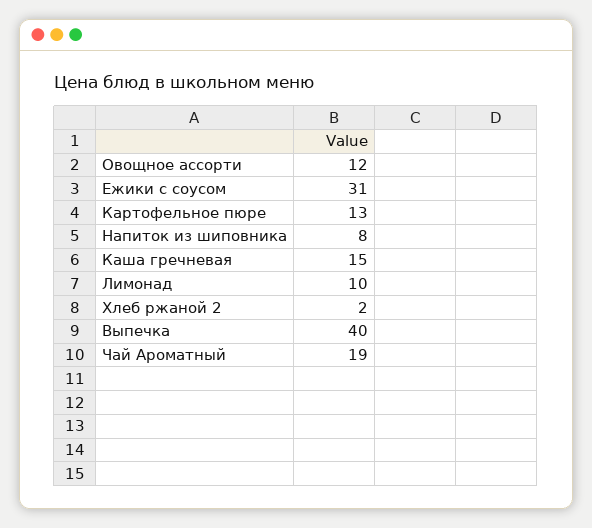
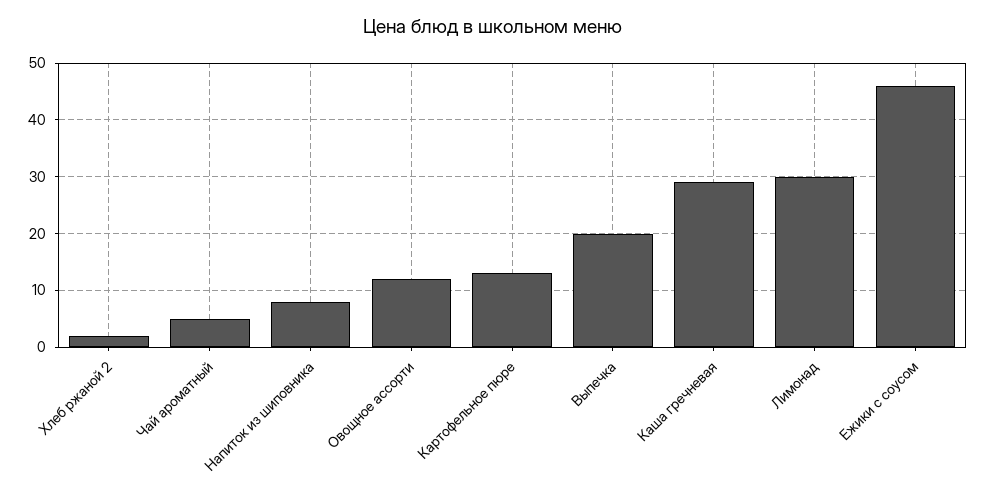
  {
    "Овощное ассорти": 12,
-   "Ежики с соусом": 31,
+   "Ежики с соусом": 45,
    "Картофельное пюре": 13,
    "Напиток из шиповника": 8,
-   "Каша гречневая": 15,
+   "Каша гречневая": 30,
-   "Лимонад": 10,
+   "Лимонад": 30,
    "Хлеб ржаной 2": 2,
-   "Выпечка": 40,
+   "Выпечка": 20,
-   "Чай Ароматный": 19
+   "Чай Ароматный": 5
  }

